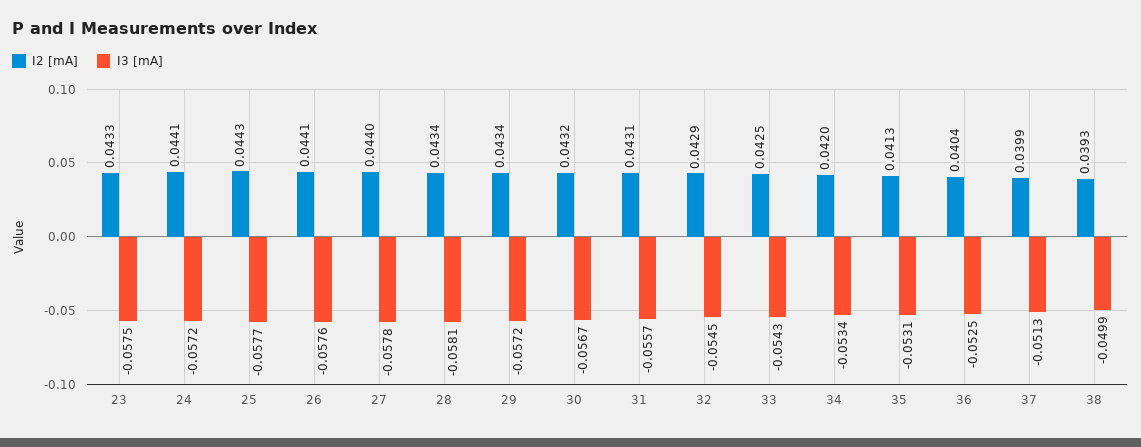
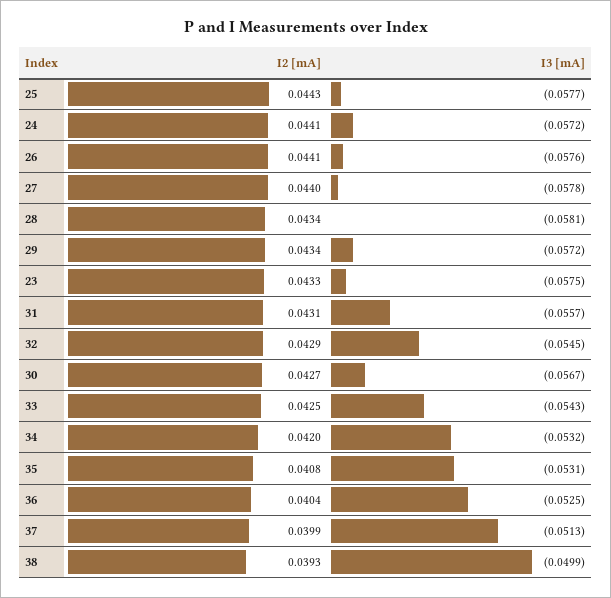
  {
    "I2 [mA]": {
      "23": 0.0433,
      "24": 0.0441,
      "25": 0.0443,
      "26": 0.0441,
      "27": 0.044,
      "28": 0.0434,
      "29": 0.0434,
-     "30": 0.0432,
+     "30": 0.0427,
      "31": 0.0431,
      "32": 0.0429,
      "33": 0.0425,
      "34": 0.042,
-     "35": 0.0413,
+     "35": 0.0408,
      "36": 0.0404,
      "37": 0.0399,
      "38": 0.0393
    },
    "I3 [mA]": {
      "23": -0.0575,
      "24": -0.0572,
      "25": -0.0577,
      "26": -0.0576,
      "27": -0.0578,
      "28": -0.0581,
      "29": -0.0572,
      "30": -0.0567,
      "31": -0.0557,
      "32": -0.0545,
      "33": -0.0543,
-     "34": -0.0534,
+     "34": -0.0532,
      "35": -0.0531,
      "36": -0.0525,
      "37": -0.0513,
      "38": -0.0499
    }
  }

